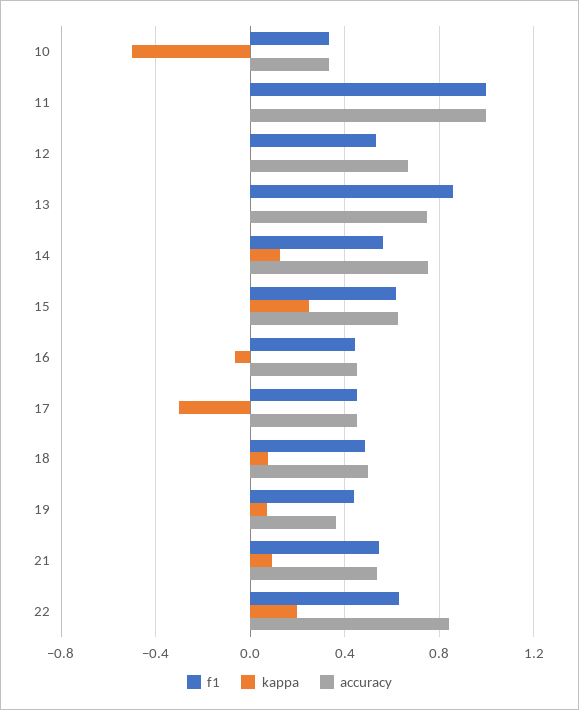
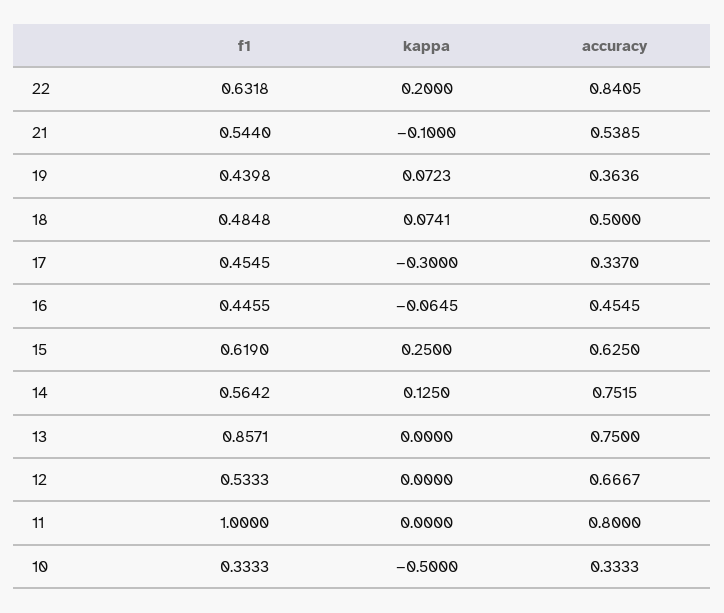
  {
    "f1": {
      "10": 0.3333,
      "11": 1,
      "12": 0.5333,
      "13": 0.8571,
      "14": 0.5642,
      "15": 0.619,
      "16": 0.4455,
      "17": 0.4545,
      "18": 0.4848,
      "19": 0.4398,
      "21": 0.544,
      "22": 0.6318
    },
    "kappa": {
      "10": -0.5,
      "11": 0,
      "12": 0,
      "13": 0,
      "14": 0.125,
      "15": 0.25,
      "16": -0.0645,
      "17": -0.3,
      "18": 0.0741,
      "19": 0.0723,
-     "21": 0.1,
+     "21": -0.1,
      "22": 0.2
    },
    "accuracy": {
      "10": 0.3333,
-     "11": 1,
+     "11": 0.8,
      "12": 0.6667,
      "13": 0.75,
      "14": 0.7515,
      "15": 0.625,
      "16": 0.4545,
-     "17": 0.45,
+     "17": 0.337,
      "18": 0.5,
      "19": 0.3636,
      "21": 0.5385,
      "22": 0.8405
    }
  }

